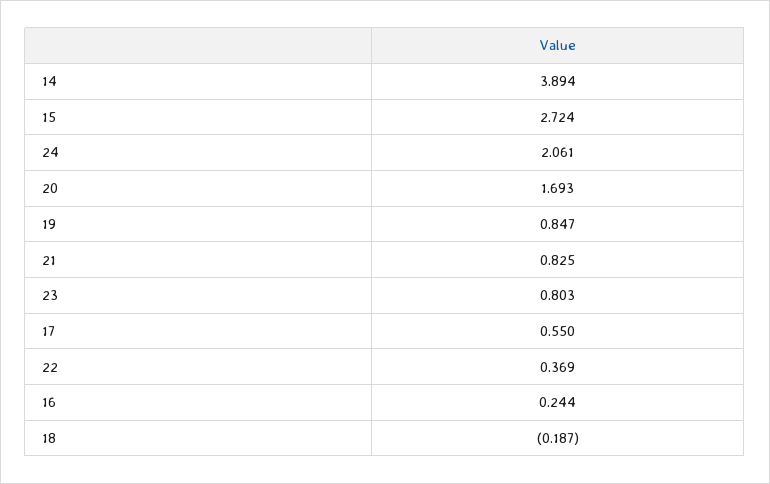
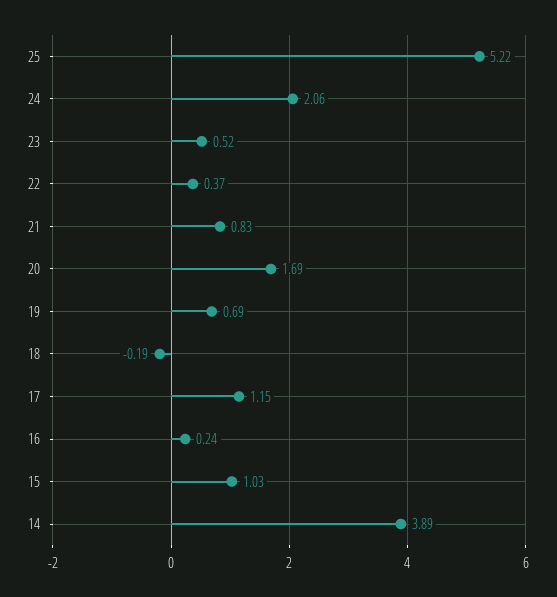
  {
    "14": 3.894,
-   "15": 2.724,
+   "15": 1.03,
    "24": 2.061,
    "20": 1.693,
-   "19": 0.847,
+   "19": 0.69,
    "21": 0.825,
-   "23": 0.803,
+   "23": 0.52,
-   "17": 0.55,
+   "17": 1.15,
    "22": 0.369,
    "16": 0.244,
-   "18": -0.187
+   "18": -0.187,
+   "25": 5.22
  }

